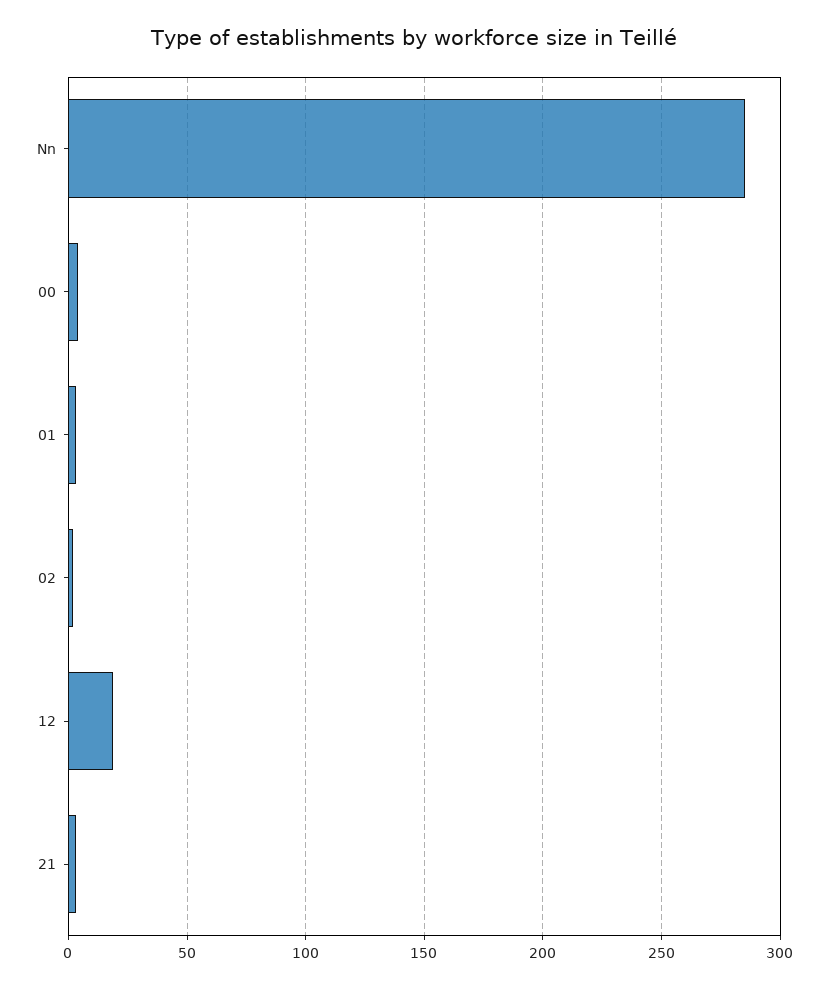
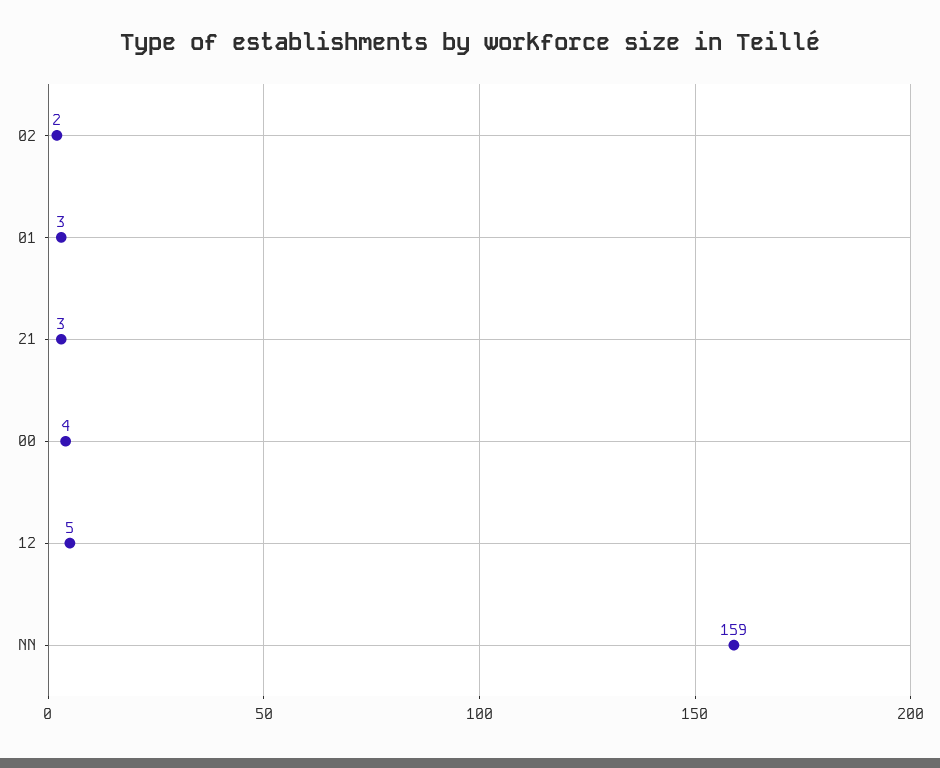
  {
-   "Nn": 285,
+   "Nn": 159,
    "00": 4,
    "01": 3,
    "02": 2,
-   "12": 20,
+   "12": 5,
    "21": 3
  }

